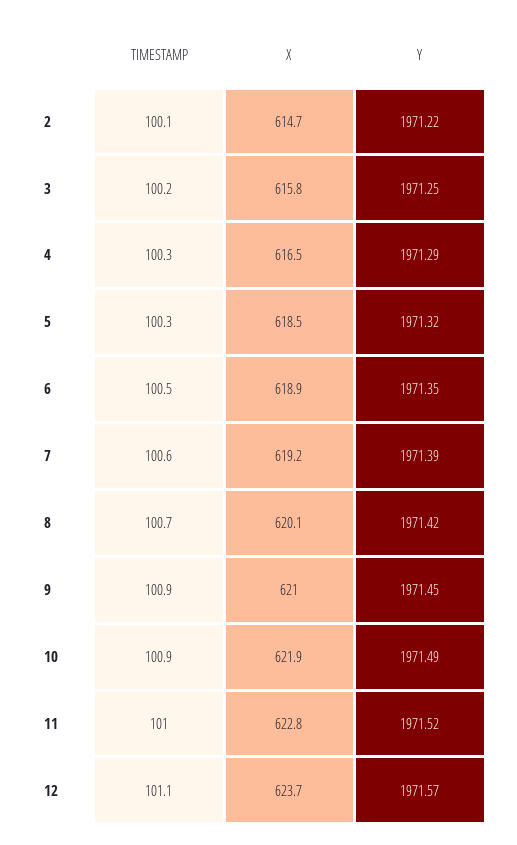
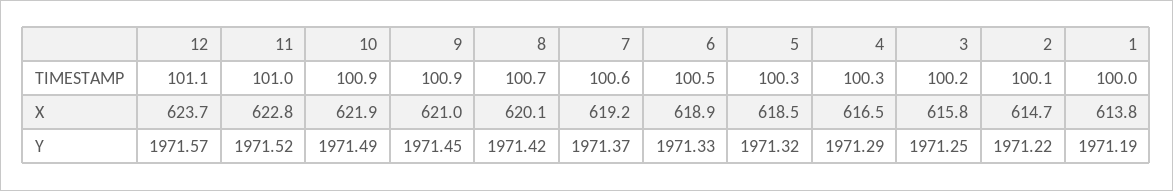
  {
    "TIMESTAMP": {
      "2": 100.1,
      "3": 100.2,
      "4": 100.3,
      "5": 100.3,
      "6": 100.5,
      "7": 100.6,
      "8": 100.7,
      "9": 100.9,
      "10": 100.9,
      "11": 101,
-     "12": 101.1
+     "12": 101.1,
+     "1": 100
    },
    "X": {
      "2": 614.7,
      "3": 615.8,
      "4": 616.5,
      "5": 618.5,
      "6": 618.9,
      "7": 619.2,
      "8": 620.1,
      "9": 621,
      "10": 621.9,
      "11": 622.8,
-     "12": 623.7
+     "12": 623.7,
+     "1": 613.8
    },
    "Y": {
      "2": 1971.22,
      "3": 1971.25,
      "4": 1971.29,
      "5": 1971.32,
-     "6": 1971.35,
+     "6": 1971.33,
-     "7": 1971.39,
+     "7": 1971.37,
      "8": 1971.42,
      "9": 1971.45,
      "10": 1971.49,
      "11": 1971.52,
-     "12": 1971.57
+     "12": 1971.57,
+     "1": 1971.19
    }
  }

